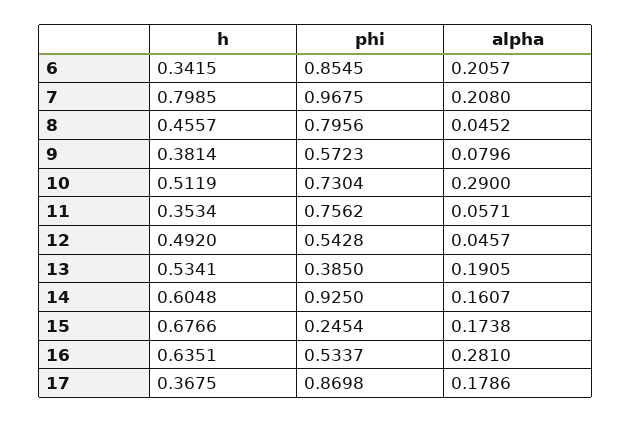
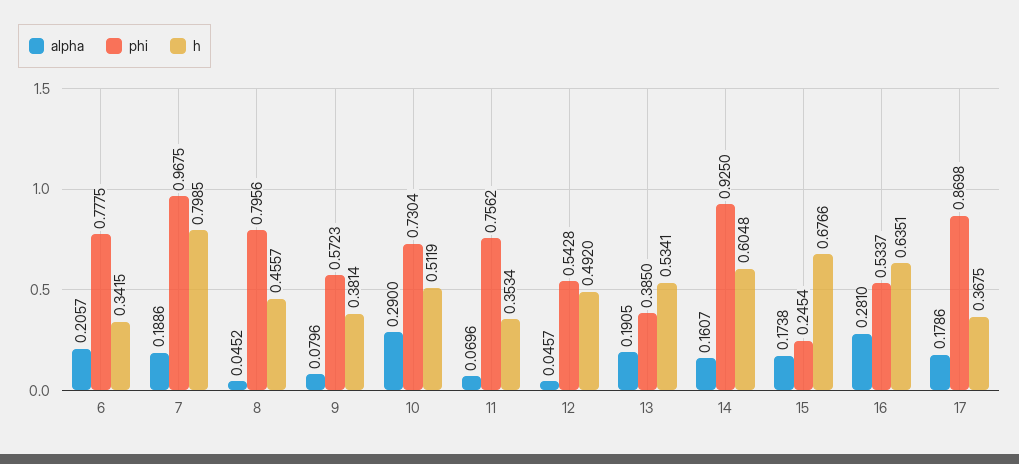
  {
    "h": {
      "6": 0.3415,
      "7": 0.7985,
      "8": 0.4557,
      "9": 0.3814,
      "10": 0.5119,
      "11": 0.3534,
      "12": 0.492,
      "13": 0.5341,
      "14": 0.6048,
      "15": 0.6766,
      "16": 0.6351,
      "17": 0.3675
    },
    "phi": {
-     "6": 0.8545,
+     "6": 0.7775,
      "7": 0.9675,
      "8": 0.7956,
      "9": 0.5723,
      "10": 0.7304,
      "11": 0.7562,
      "12": 0.5428,
      "13": 0.385,
      "14": 0.925,
      "15": 0.2454,
      "16": 0.5337,
      "17": 0.8698
    },
    "alpha": {
      "6": 0.2057,
-     "7": 0.208,
+     "7": 0.1886,
      "8": 0.0452,
      "9": 0.0796,
      "10": 0.29,
-     "11": 0.0571,
+     "11": 0.0696,
      "12": 0.0457,
      "13": 0.1905,
      "14": 0.1607,
      "15": 0.1738,
      "16": 0.281,
      "17": 0.1786
    }
  }

